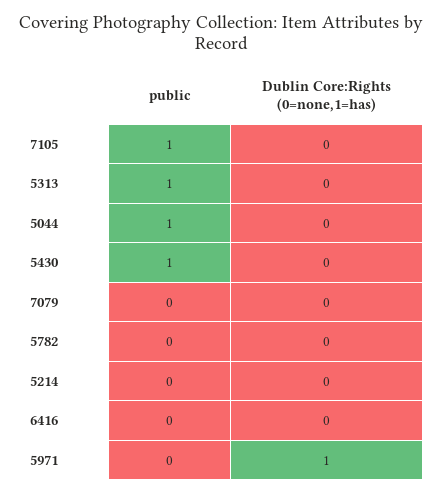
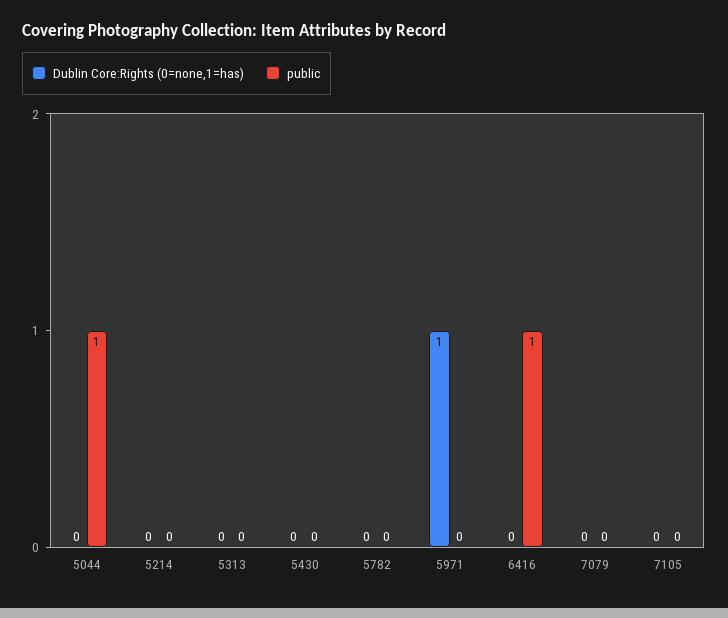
  {
    "public": {
-     "7105": 1,
+     "7105": 0,
-     "5313": 1,
+     "5313": 0,
      "5044": 1,
-     "5430": 1,
+     "5430": 0,
      "7079": 0,
      "5782": 0,
      "5214": 0,
-     "6416": 0,
+     "6416": 1,
      "5971": 0
    },
    "Dublin Core:Rights (0=none,1=has)": {
      "7105": 0,
      "5313": 0,
      "5044": 0,
      "5430": 0,
      "7079": 0,
      "5782": 0,
      "5214": 0,
      "6416": 0,
      "5971": 1
    }
  }

